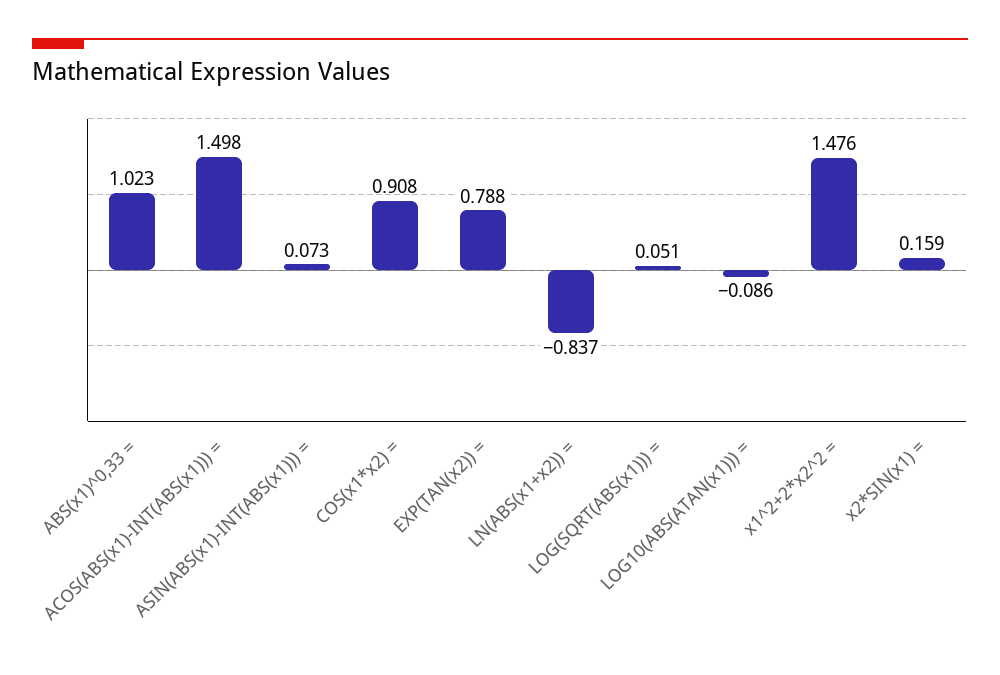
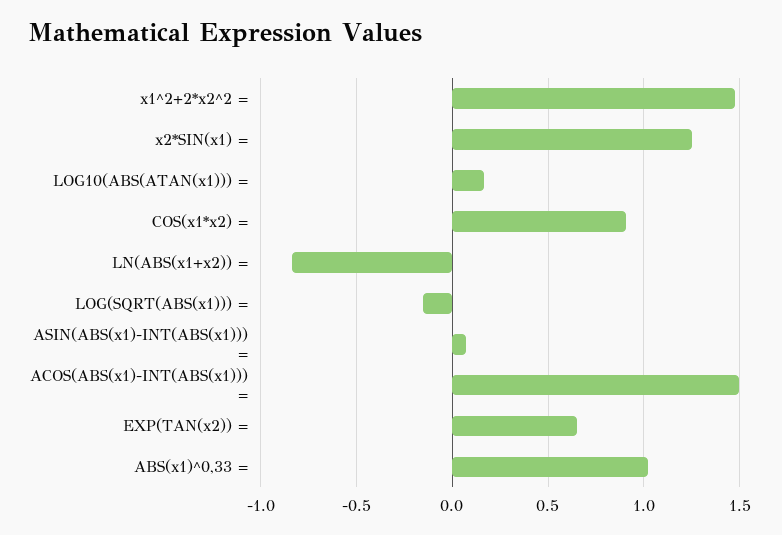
  {
    "ABS(x1)^0,33 =": 1.023,
    "ACOS(ABS(x1)-INT(ABS(x1))) =": 1.498,
    "ASIN(ABS(x1)-INT(ABS(x1))) =": 0.073,
    "COS(x1*x2) =": 0.908,
-   "EXP(TAN(x2)) =": 0.788,
+   "EXP(TAN(x2)) =": 0.65,
    "LN(ABS(x1+x2)) =": -0.837,
-   "LOG(SQRT(ABS(x1))) =": 0.051,
+   "LOG(SQRT(ABS(x1))) =": -0.15,
-   "LOG10(ABS(ATAN(x1))) =": -0.086,
+   "LOG10(ABS(ATAN(x1))) =": 0.15,
    "x1^2+2*x2^2 =": 1.476,
-   "x2*SIN(x1) =": 0.159
+   "x2*SIN(x1) =": 1.25
  }

